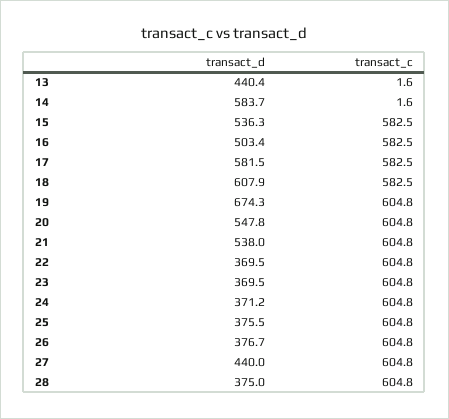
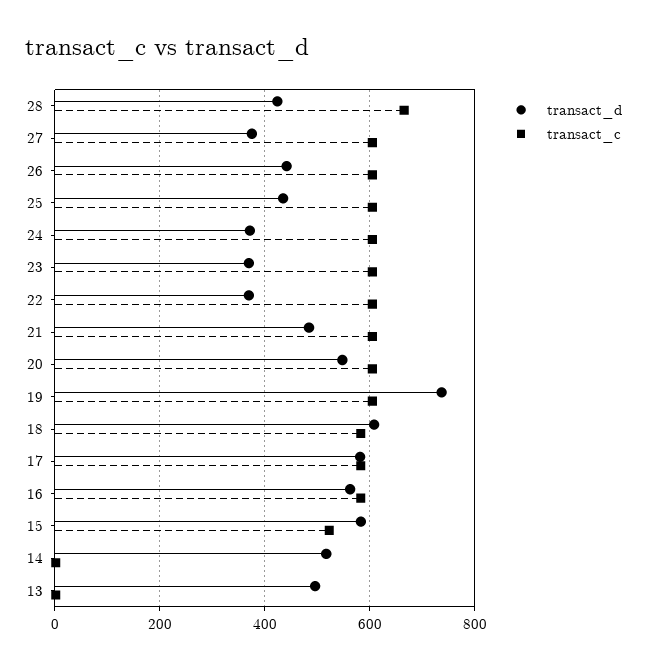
  {
    "transact_d": {
-     "13": 440.4,
+     "13": 500,
-     "14": 583.7,
+     "14": 520,
-     "15": 536.3,
+     "15": 580,
-     "16": 503.4,
+     "16": 560,
      "17": 581.5,
      "18": 607.9,
-     "19": 674.3,
+     "19": 740,
      "20": 547.8,
-     "21": 538,
+     "21": 480,
      "22": 369.5,
      "23": 369.5,
      "24": 371.2,
-     "25": 375.5,
+     "25": 440,
-     "26": 376.7,
+     "26": 440,
-     "27": 440,
+     "27": 380,
-     "28": 375
+     "28": 420
    },
    "transact_c": {
      "13": 1.6,
      "14": 1.6,
-     "15": 582.5,
+     "15": 520,
      "16": 582.5,
      "17": 582.5,
      "18": 582.5,
      "19": 604.8,
      "20": 604.8,
      "21": 604.8,
      "22": 604.8,
      "23": 604.8,
      "24": 604.8,
      "25": 604.8,
      "26": 604.8,
      "27": 604.8,
-     "28": 604.8
+     "28": 660
    }
  }

